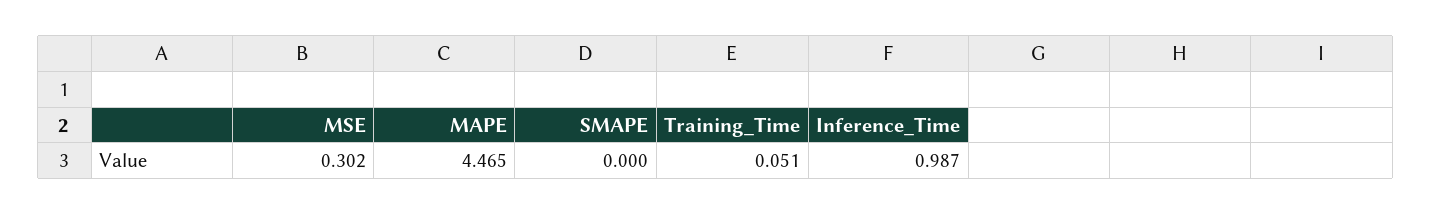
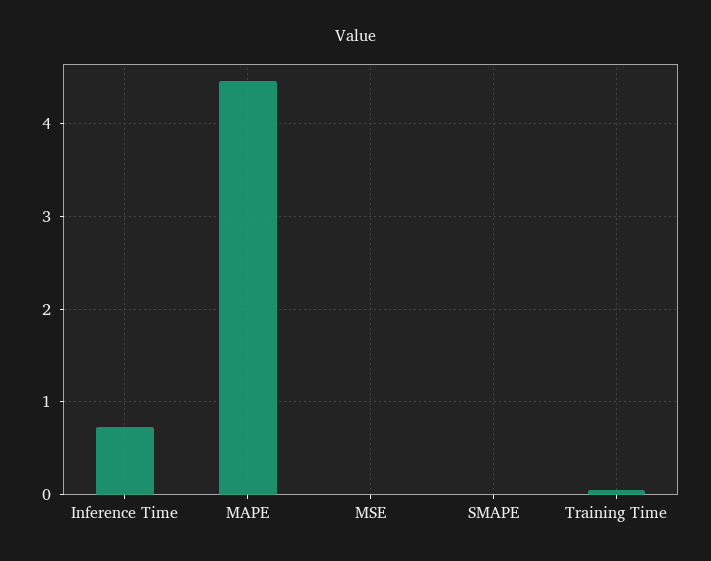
  {
-   "MSE": 0.302,
+   "MSE": 0,
    "MAPE": 4.465,
    "SMAPE": 0,
    "Training_Time": 0.051,
-   "Inference_Time": 0.987
+   "Inference_Time": 0.7
  }

